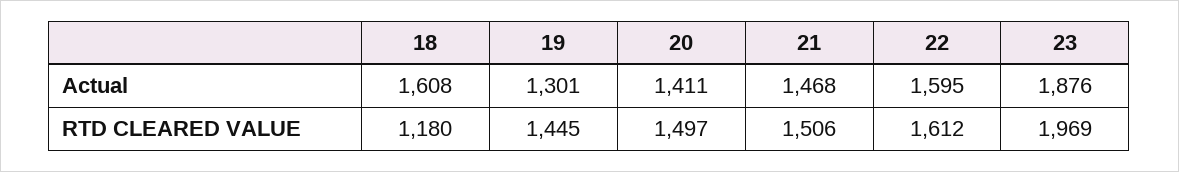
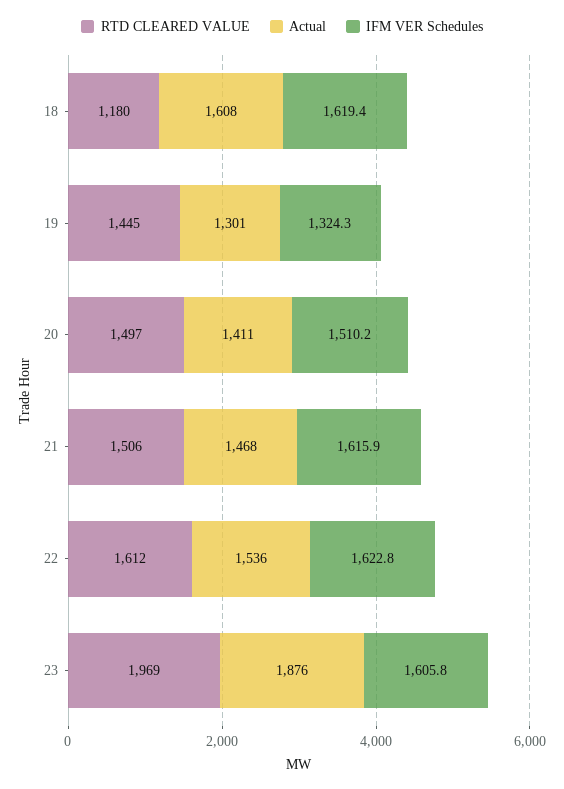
  {
    "Actual": {
      "18": 1608,
      "19": 1301,
      "20": 1411,
      "21": 1468,
-     "22": 1595,
+     "22": 1536,
      "23": 1876
    },
    "RTD CLEARED VALUE": {
      "18": 1180,
      "19": 1445,
      "20": 1497,
      "21": 1506,
      "22": 1612,
      "23": 1969
-   }
+   },
+   "IFM VER Schedules": {
+     "18": 1619.4,
+     "19": 1324.3,
+     "20": 1510.2,
+     "21": 1615.9,
+     "22": 1622.8,
+     "23": 1605.8
+   }
  }

